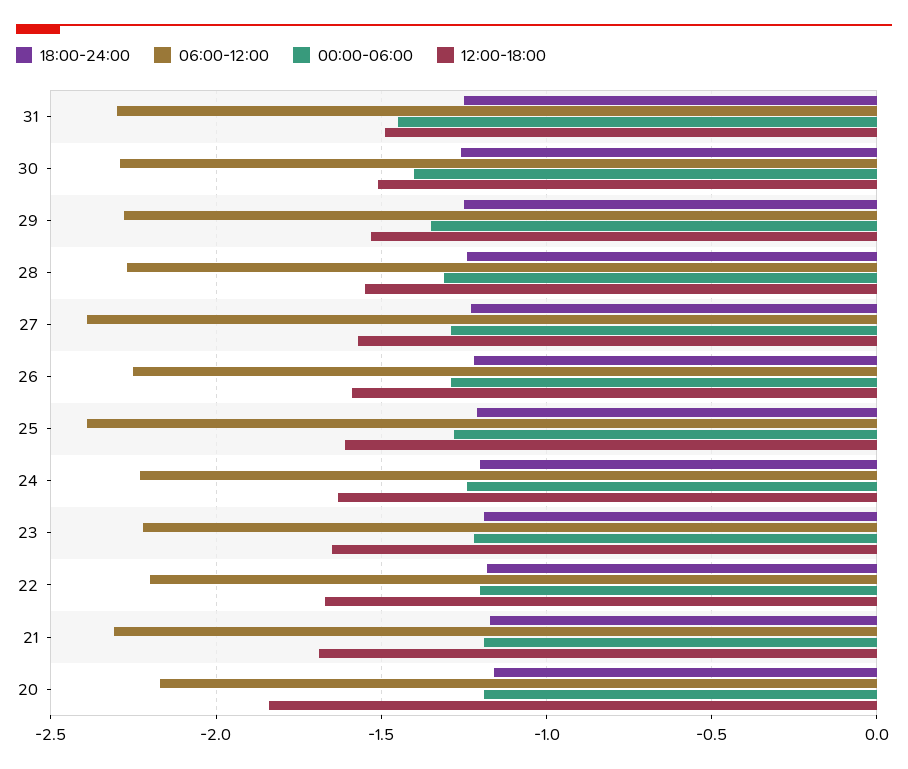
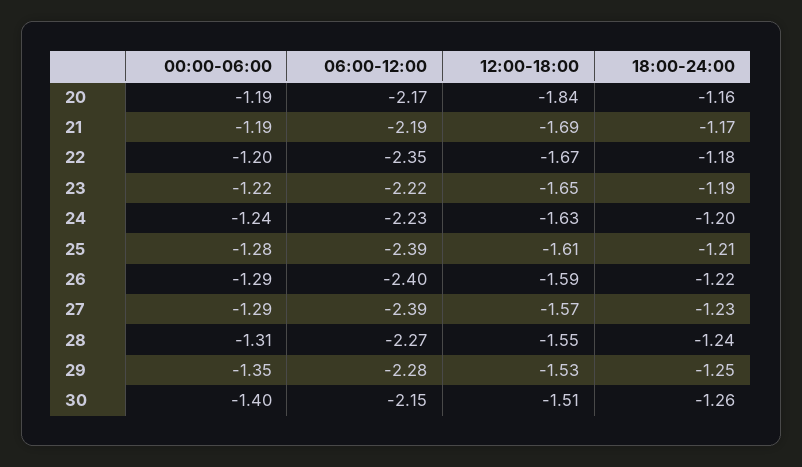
  {
    "18:00-24:00": {
-     "31": -1.25,
      "30": -1.26,
      "29": -1.25,
      "28": -1.24,
      "27": -1.23,
      "26": -1.22,
      "25": -1.21,
      "24": -1.2,
      "23": -1.19,
      "22": -1.18,
      "21": -1.17,
      "20": -1.16
    },
    "06:00-12:00": {
-     "31": -2.3,
-     "30": -2.3,
+     "30": -2.15,
      "29": -2.28,
      "28": -2.27,
      "27": -2.39,
-     "26": -2.25,
+     "26": -2.4,
      "25": -2.39,
      "24": -2.23,
      "23": -2.22,
-     "22": -2.2,
+     "22": -2.35,
-     "21": -2.3,
+     "21": -2.19,
      "20": -2.17
    },
    "00:00-06:00": {
-     "31": -1.45,
      "30": -1.4,
      "29": -1.35,
      "28": -1.31,
      "27": -1.29,
      "26": -1.29,
      "25": -1.28,
      "24": -1.24,
      "23": -1.22,
      "22": -1.2,
      "21": -1.19,
      "20": -1.19
    },
    "12:00-18:00": {
-     "31": -1.5,
      "30": -1.51,
      "29": -1.53,
      "28": -1.55,
      "27": -1.57,
      "26": -1.59,
      "25": -1.61,
      "24": -1.63,
      "23": -1.65,
      "22": -1.67,
      "21": -1.69,
      "20": -1.84
    }
  }

